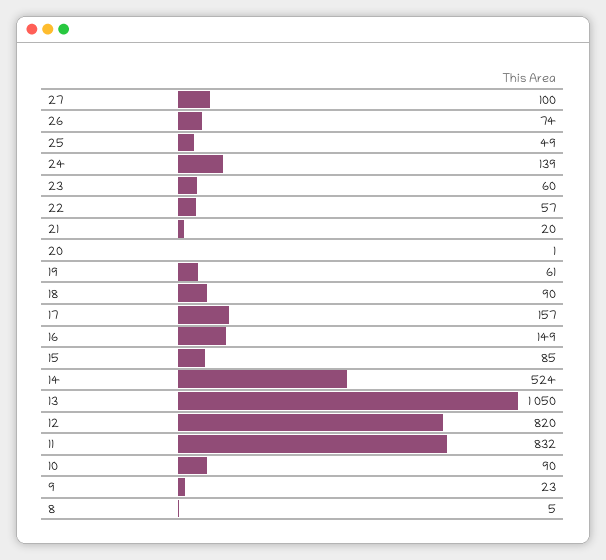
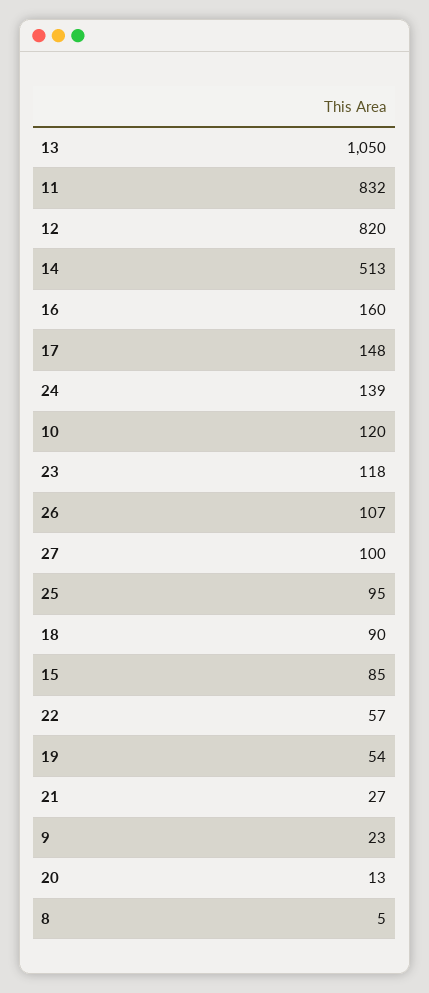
  {
    "27": 100,
-   "26": 74,
+   "26": 107,
-   "25": 49,
+   "25": 95,
    "24": 139,
-   "23": 60,
+   "23": 118,
    "22": 57,
-   "21": 20,
+   "21": 27,
-   "20": 1,
+   "20": 13,
-   "19": 61,
+   "19": 54,
    "18": 90,
-   "17": 157,
+   "17": 148,
-   "16": 149,
+   "16": 160,
    "15": 85,
-   "14": 524,
+   "14": 513,
    "13": 1050,
    "12": 820,
    "11": 832,
-   "10": 90,
+   "10": 120,
    "9": 23,
    "8": 5
  }

